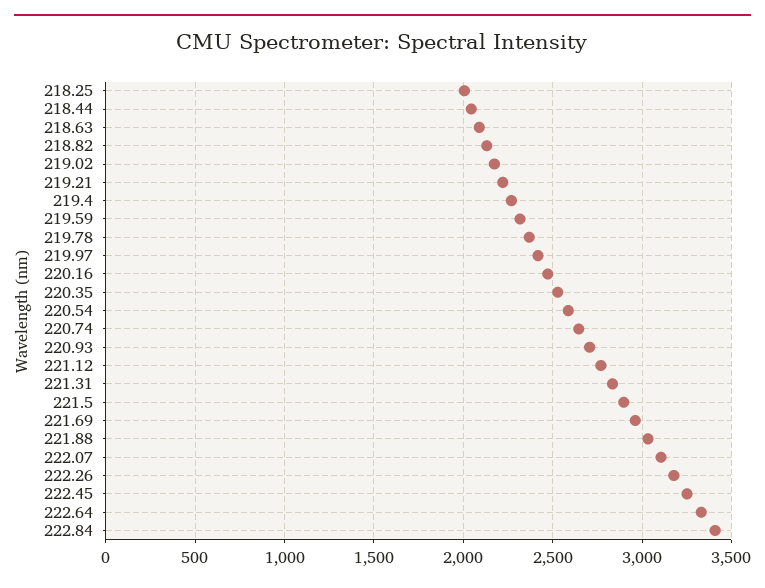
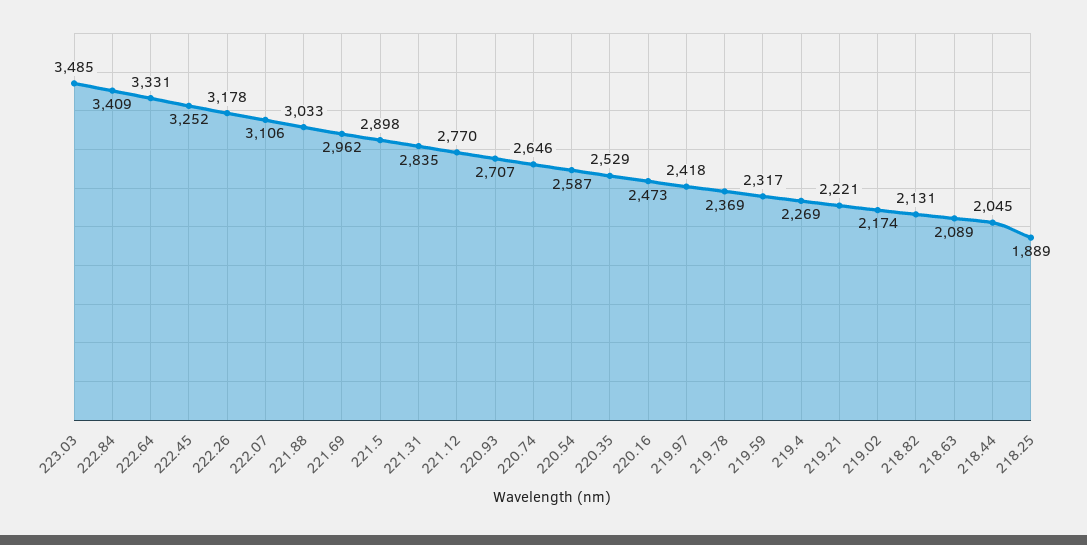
  {
-   "218.25": 2000,
+   "218.25": 1889,
    "218.44": 2045,
    "218.63": 2089,
    "218.82": 2131,
    "219.02": 2174,
    "219.21": 2221,
    "219.4": 2269,
    "219.59": 2317,
    "219.78": 2369,
    "219.97": 2418,
    "220.16": 2473,
    "220.35": 2529,
    "220.54": 2587,
    "220.74": 2646,
    "220.93": 2707,
    "221.12": 2770,
    "221.31": 2835,
    "221.5": 2898,
    "221.69": 2962,
    "221.88": 3033,
    "222.07": 3106,
    "222.26": 3178,
    "222.45": 3252,
    "222.64": 3331,
-   "222.84": 3409
+   "222.84": 3409,
+   "223.03": 3485
  }

